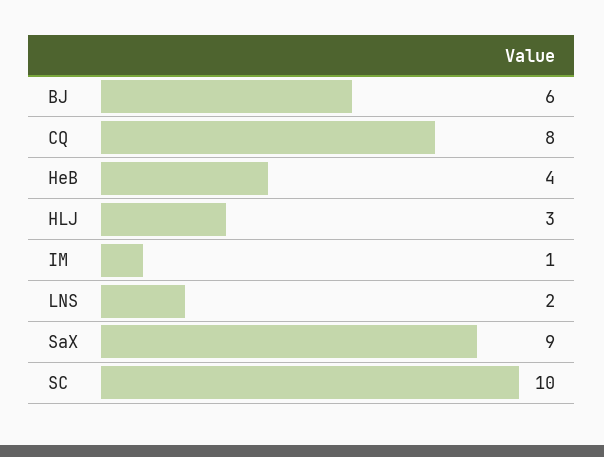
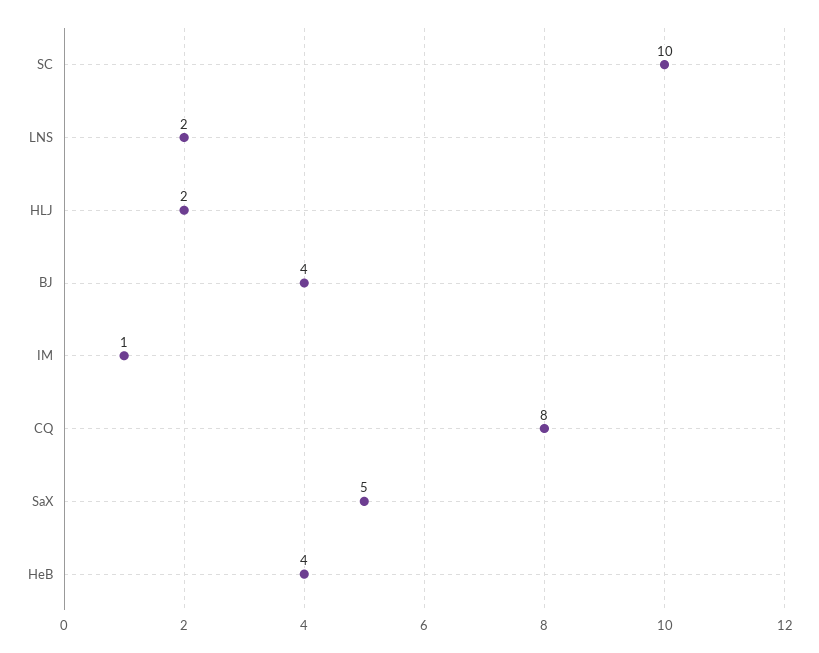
  {
-   "BJ": 6,
+   "BJ": 4,
    "CQ": 8,
    "HeB": 4,
-   "HLJ": 3,
+   "HLJ": 2,
    "IM": 1,
    "LNS": 2,
-   "SaX": 9,
+   "SaX": 5,
    "SC": 10
  }

